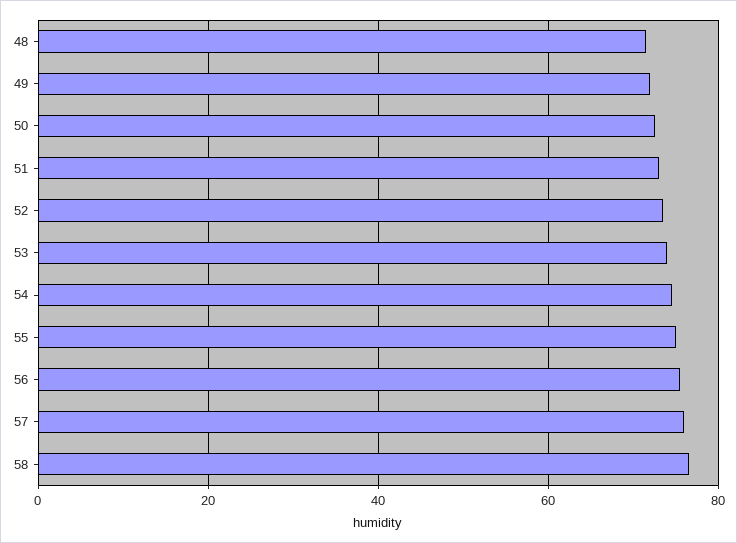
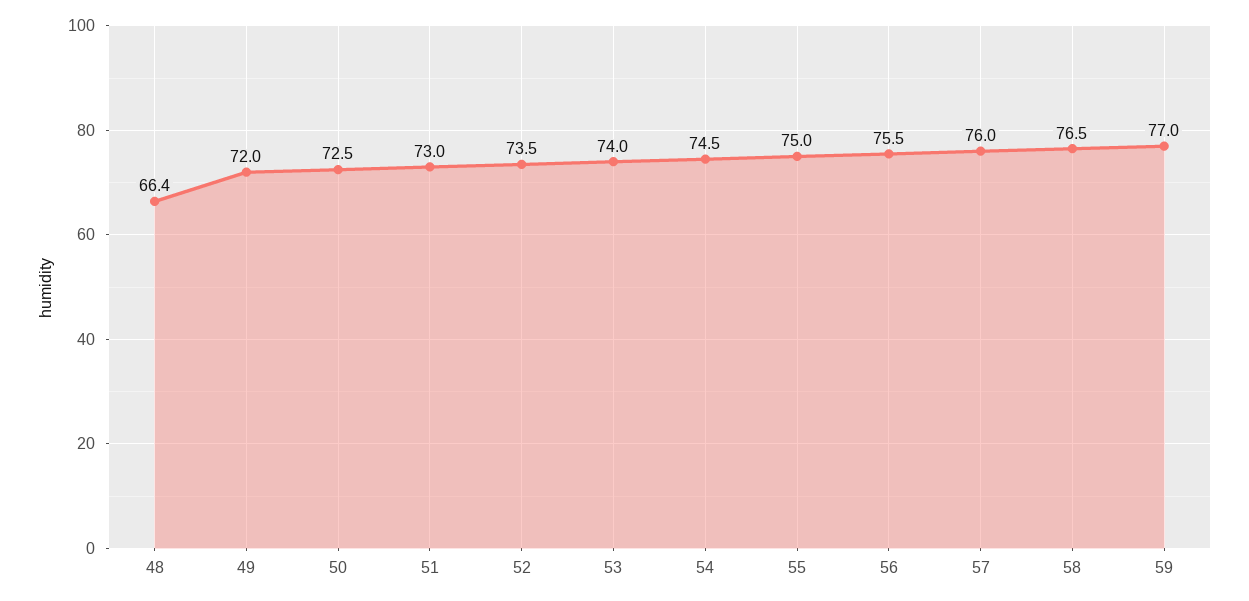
  {
-   "48": 72,
+   "48": 66.4,
    "49": 72,
    "50": 72.5,
    "51": 73,
    "52": 73.5,
    "53": 74,
    "54": 74.5,
    "55": 75,
    "56": 75.5,
    "57": 76,
-   "58": 76.5
+   "58": 76.5,
+   "59": 77
  }

